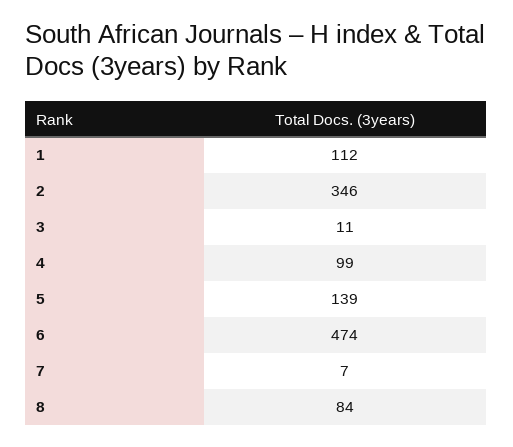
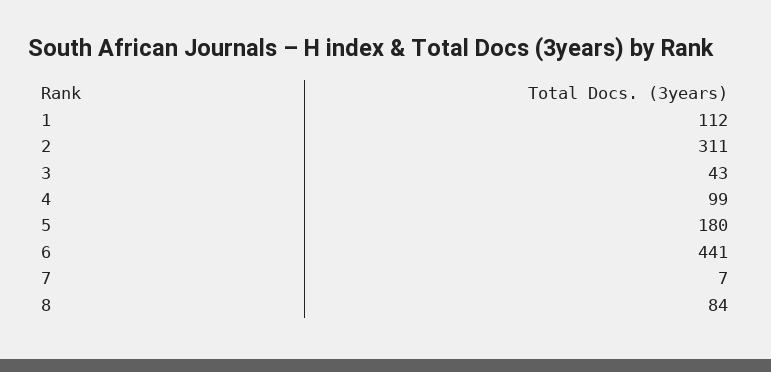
  {
    "1": 112,
-   "2": 346,
+   "2": 311,
-   "3": 11,
+   "3": 43,
    "4": 99,
-   "5": 139,
+   "5": 180,
-   "6": 474,
+   "6": 441,
    "7": 7,
    "8": 84
  }

